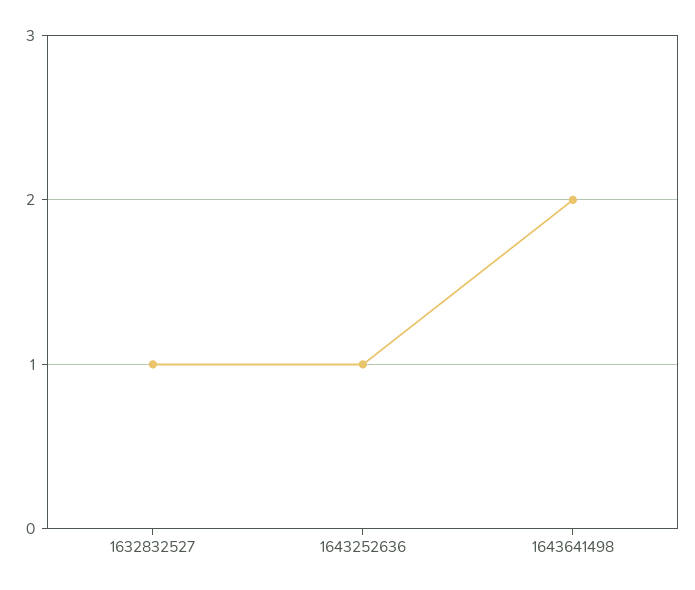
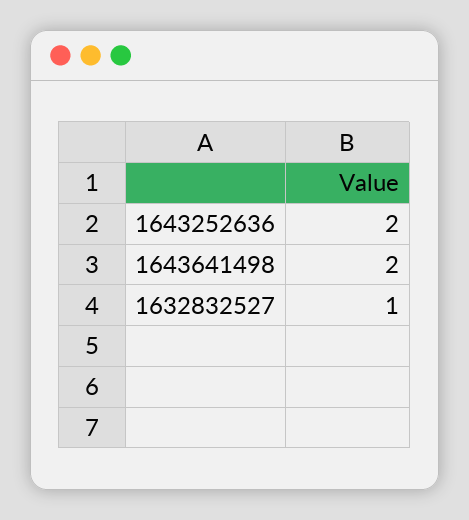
  {
    "1632832527": 1,
-   "1643252636": 1,
+   "1643252636": 2,
    "1643641498": 2
  }

